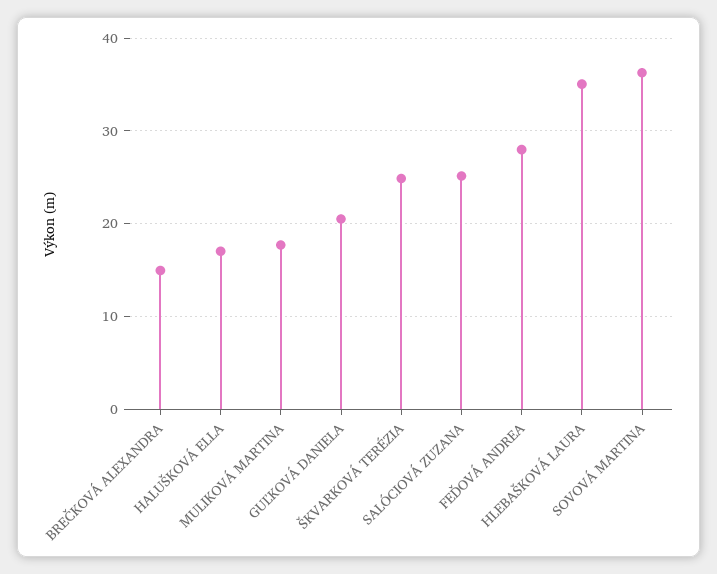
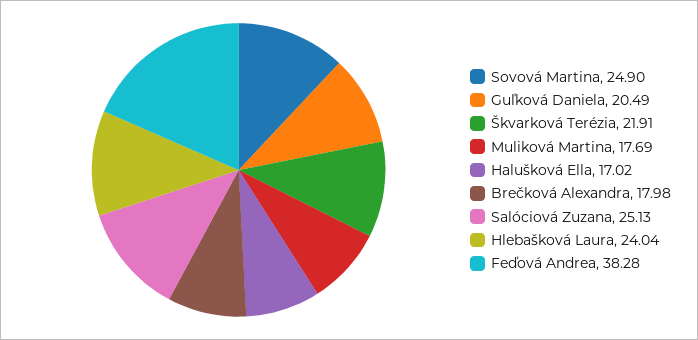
  {
-   "BREČKOVÁ ALEXANDRA": 15,
+   "BREČKOVÁ ALEXANDRA": 17.98,
    "HALUŠKOVÁ ELLA": 17.02,
    "MULIKOVÁ MARTINA": 17.69,
    "GUĽKOVÁ DANIELA": 20.49,
-   "ŠKVARKOVÁ TERÉZIA": 25,
+   "ŠKVARKOVÁ TERÉZIA": 21.91,
    "SALÓCIOVÁ ZUZANA": 25.13,
-   "FEĎOVÁ ANDREA": 28,
+   "FEĎOVÁ ANDREA": 38.28,
-   "HLEBAŠKOVÁ LAURA": 35,
+   "HLEBAŠKOVÁ LAURA": 24.04,
-   "SOVOVÁ MARTINA": 36
+   "SOVOVÁ MARTINA": 24.9
  }

